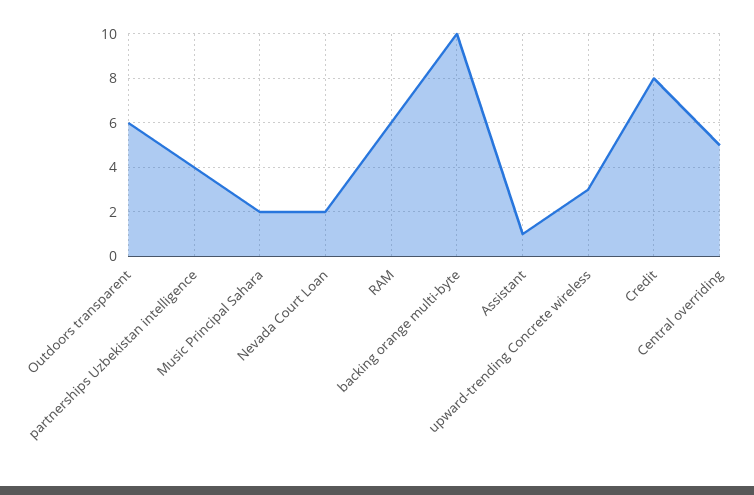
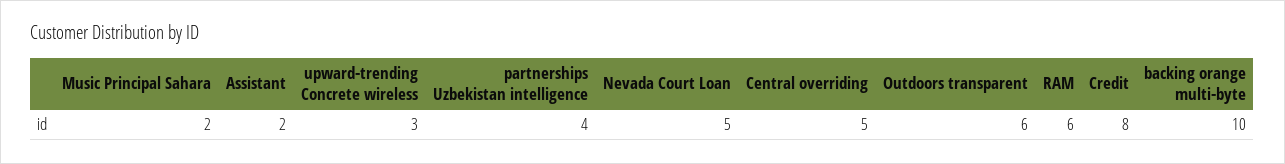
  {
    "Outdoors transparent": 6,
    "partnerships Uzbekistan intelligence": 4,
    "Music Principal Sahara": 2,
-   "Nevada Court Loan": 2,
+   "Nevada Court Loan": 5,
    "RAM": 6,
    "backing orange multi-byte": 10,
-   "Assistant": 1,
+   "Assistant": 2,
    "upward-trending Concrete wireless": 3,
    "Credit": 8,
    "Central overriding": 5
  }

